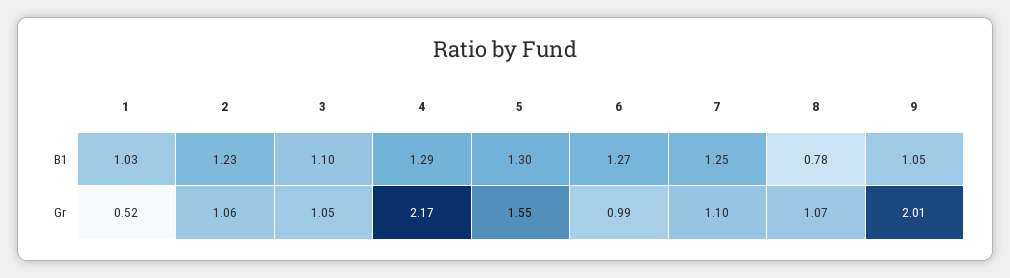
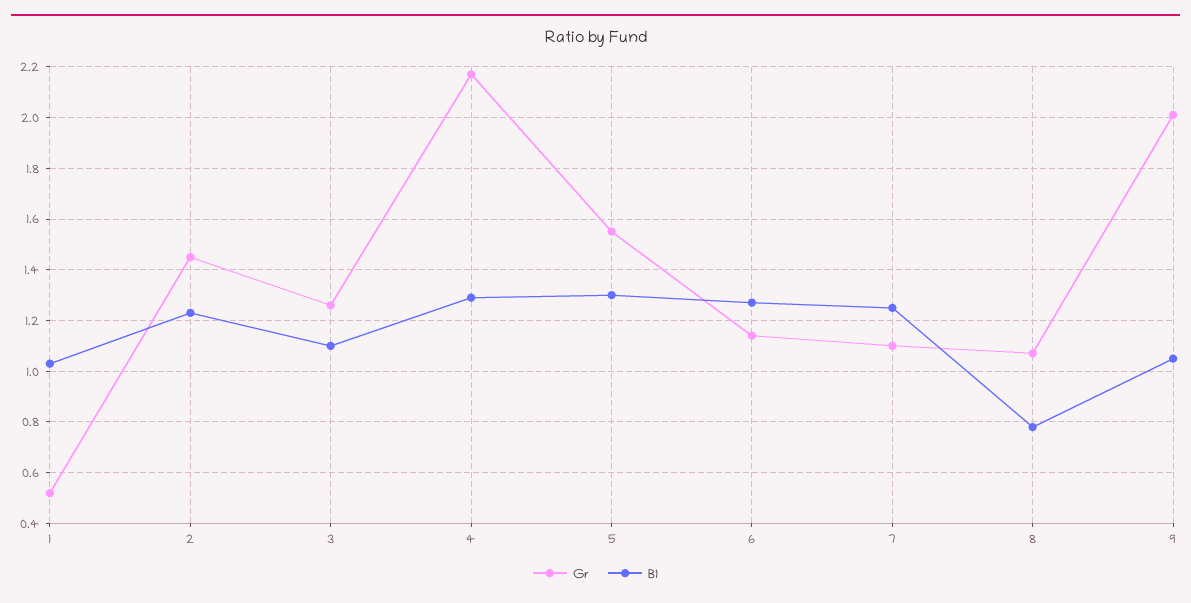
  {
    "B1": {
      "1": 1.03,
      "2": 1.23,
      "3": 1.1,
      "4": 1.29,
      "5": 1.3,
      "6": 1.27,
      "7": 1.25,
      "8": 0.78,
      "9": 1.05
    },
    "Gr": {
      "1": 0.52,
-     "2": 1.06,
+     "2": 1.45,
-     "3": 1.05,
+     "3": 1.25,
      "4": 2.17,
      "5": 1.55,
-     "6": 0.99,
+     "6": 1.15,
      "7": 1.1,
      "8": 1.07,
      "9": 2.01
    }
  }

